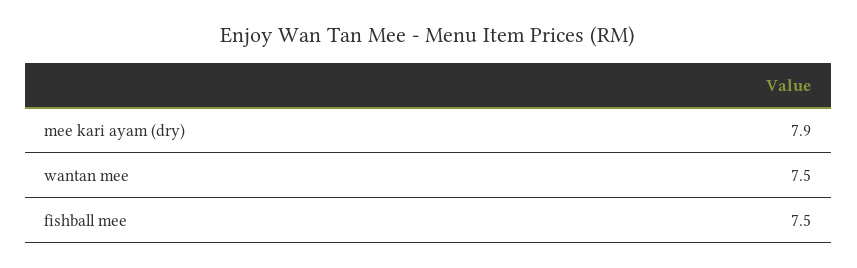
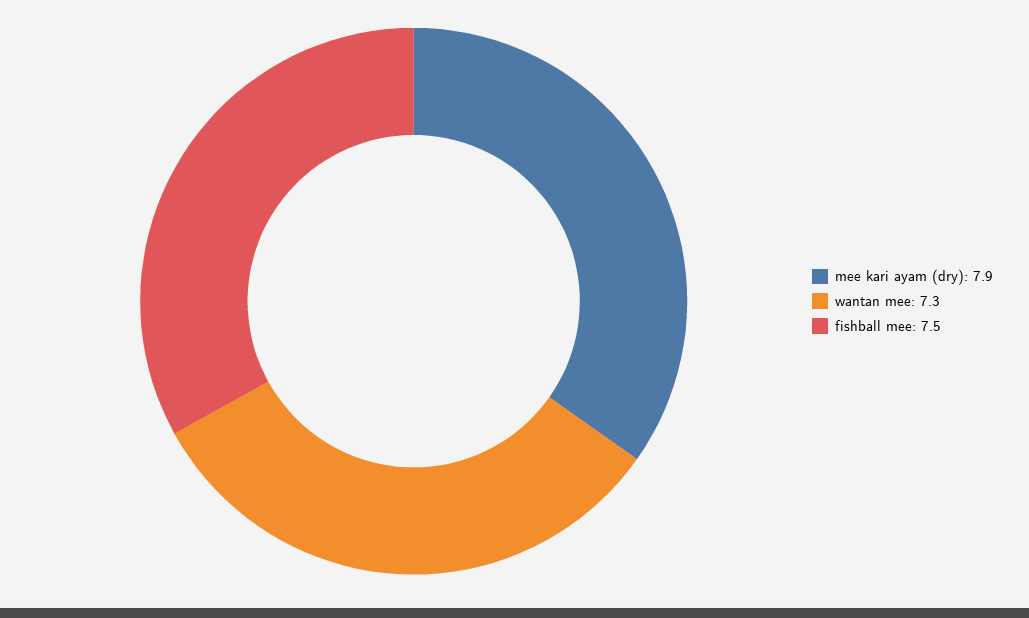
  {
    "mee kari ayam (dry)": 7.9,
-   "wantan mee": 7.5,
+   "wantan mee": 7.3,
    "fishball mee": 7.5
  }

